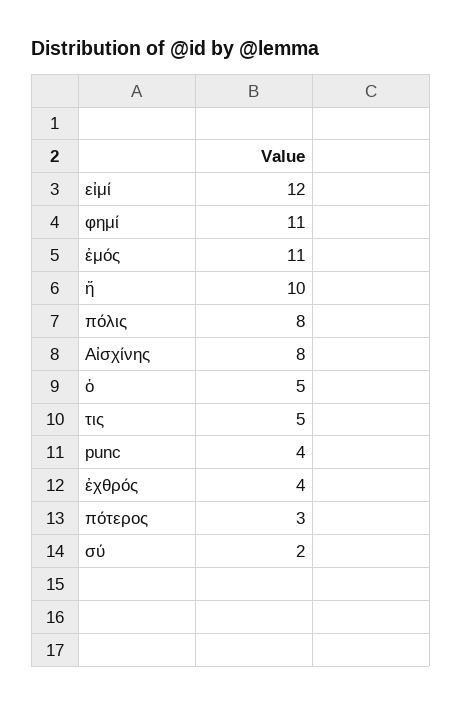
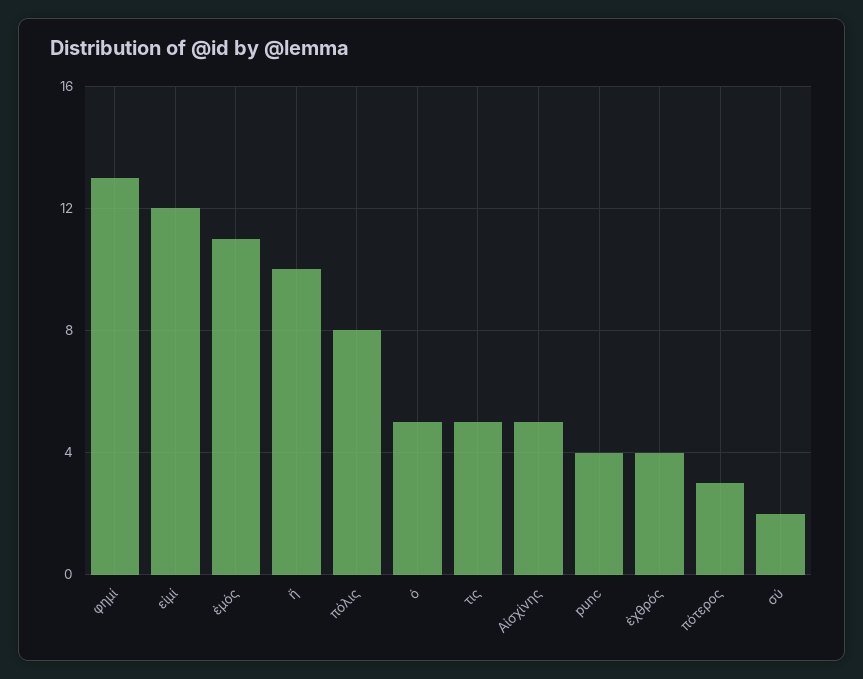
  {
    "εἰμί": 12,
-   "φημί": 11,
+   "φημί": 13,
    "ἐμός": 11,
    "ἤ": 10,
    "πόλις": 8,
-   "Αἰσχίνης": 8,
+   "Αἰσχίνης": 5,
    "ὁ": 5,
    "τις": 5,
    "punc": 4,
    "ἐχθρός": 4,
    "πότερος": 3,
    "σύ": 2
  }

